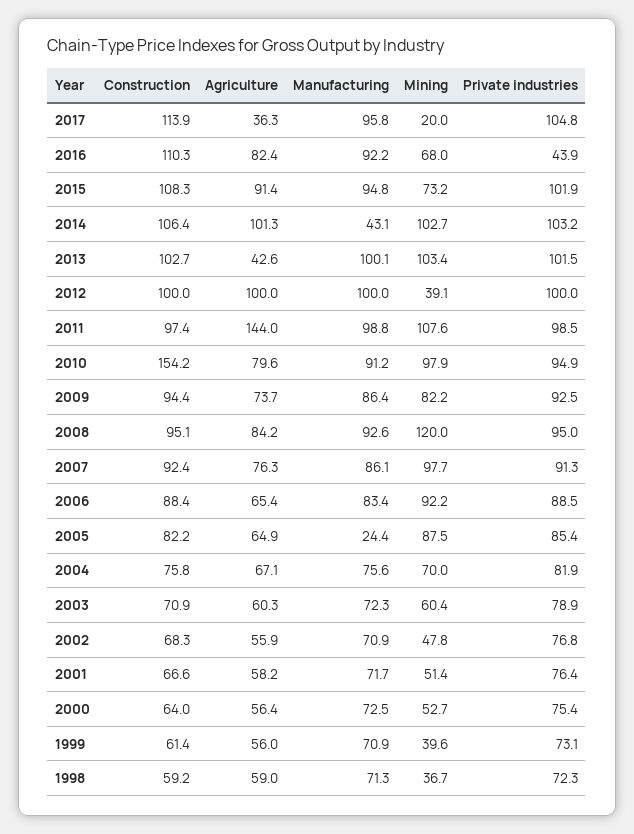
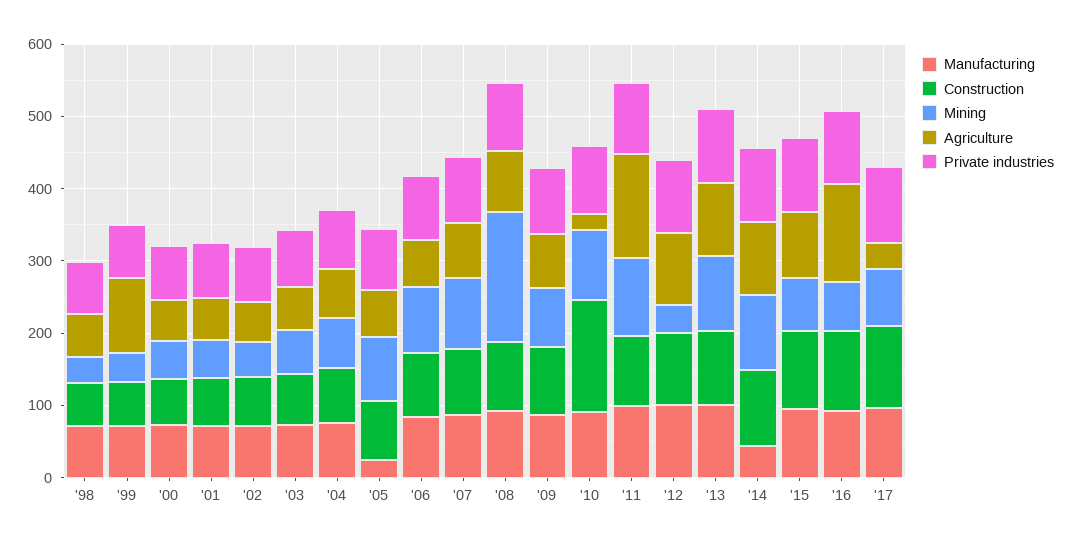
  {
    "Construction": {
      "2017": 113.9,
      "2016": 110.3,
      "2015": 108.3,
      "2014": 106.4,
      "2013": 102.7,
      "2012": 100,
      "2011": 97.4,
      "2010": 154.2,
      "2009": 94.4,
      "2008": 95.1,
      "2007": 92.4,
      "2006": 88.4,
      "2005": 82.2,
      "2004": 75.8,
      "2003": 70.9,
      "2002": 68.3,
      "2001": 66.6,
      "2000": 64,
      "1999": 61.4,
      "1998": 59.2
    },
    "Agriculture": {
      "2017": 36.3,
-     "2016": 82.4,
+     "2016": 140,
      "2015": 91.4,
      "2014": 101.3,
-     "2013": 42.6,
+     "2013": 100,
      "2012": 100,
      "2011": 144,
-     "2010": 79.6,
+     "2010": 20,
      "2009": 73.7,
      "2008": 84.2,
      "2007": 76.3,
      "2006": 65.4,
      "2005": 64.9,
      "2004": 67.1,
      "2003": 60.3,
      "2002": 55.9,
      "2001": 58.2,
      "2000": 56.4,
-     "1999": 56,
+     "1999": 100,
      "1998": 59
    },
    "Manufacturing": {
      "2017": 95.8,
      "2016": 92.2,
      "2015": 94.8,
      "2014": 43.1,
      "2013": 100.1,
      "2012": 100,
      "2011": 98.8,
      "2010": 91.2,
      "2009": 86.4,
      "2008": 92.6,
      "2007": 86.1,
      "2006": 83.4,
      "2005": 24.4,
      "2004": 75.6,
      "2003": 72.3,
      "2002": 70.9,
      "2001": 71.7,
      "2000": 72.5,
      "1999": 70.9,
      "1998": 71.3
    },
    "Mining": {
-     "2017": 20,
+     "2017": 80,
      "2016": 68,
      "2015": 73.2,
      "2014": 102.7,
      "2013": 103.4,
      "2012": 39.1,
      "2011": 107.6,
      "2010": 97.9,
      "2009": 82.2,
-     "2008": 120,
+     "2008": 180,
      "2007": 97.7,
      "2006": 92.2,
      "2005": 87.5,
      "2004": 70,
      "2003": 60.4,
      "2002": 47.8,
      "2001": 51.4,
      "2000": 52.7,
      "1999": 39.6,
      "1998": 36.7
    },
    "Private industries": {
      "2017": 104.8,
-     "2016": 43.9,
+     "2016": 100,
      "2015": 101.9,
      "2014": 103.2,
      "2013": 101.5,
      "2012": 100,
      "2011": 98.5,
      "2010": 94.9,
      "2009": 92.5,
      "2008": 95,
      "2007": 91.3,
      "2006": 88.5,
      "2005": 85.4,
      "2004": 81.9,
      "2003": 78.9,
      "2002": 76.8,
      "2001": 76.4,
      "2000": 75.4,
      "1999": 73.1,
      "1998": 72.3
    }
  }

